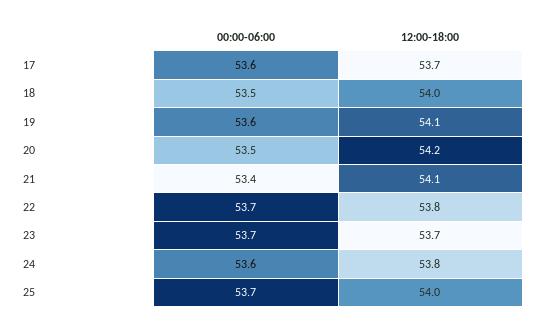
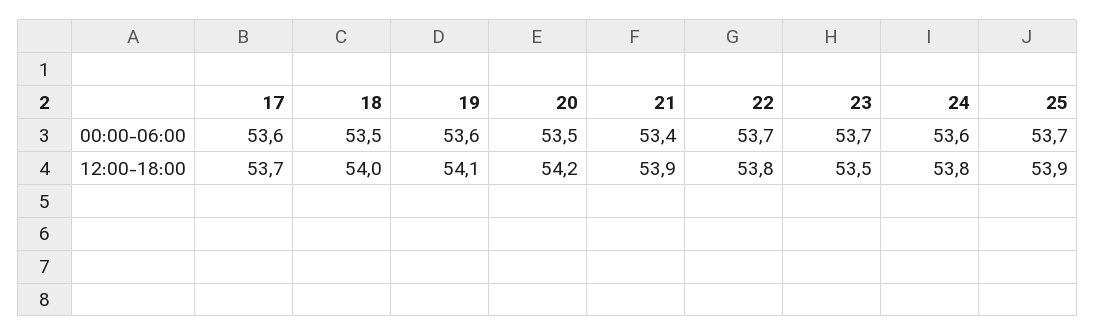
  {
    "00:00-06:00": {
      "17": 53.6,
      "18": 53.5,
      "19": 53.6,
      "20": 53.5,
      "21": 53.4,
      "22": 53.7,
      "23": 53.7,
      "24": 53.6,
      "25": 53.7
    },
    "12:00-18:00": {
      "17": 53.7,
      "18": 54,
      "19": 54.1,
      "20": 54.2,
-     "21": 54.1,
+     "21": 53.9,
      "22": 53.8,
-     "23": 53.7,
+     "23": 53.5,
      "24": 53.8,
-     "25": 54
+     "25": 53.9
    }
  }

